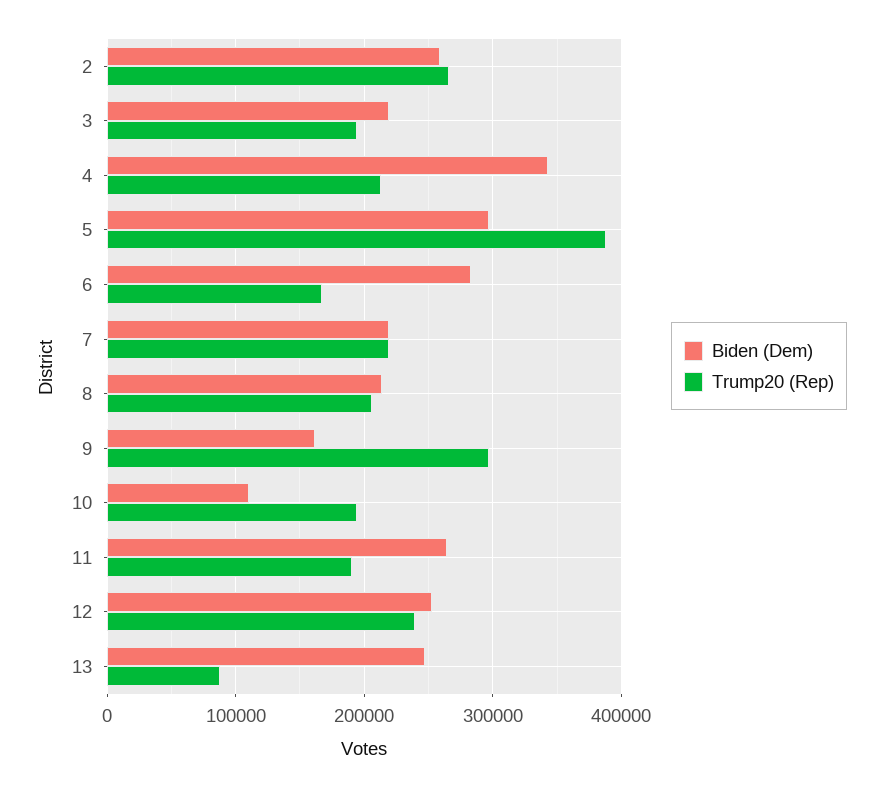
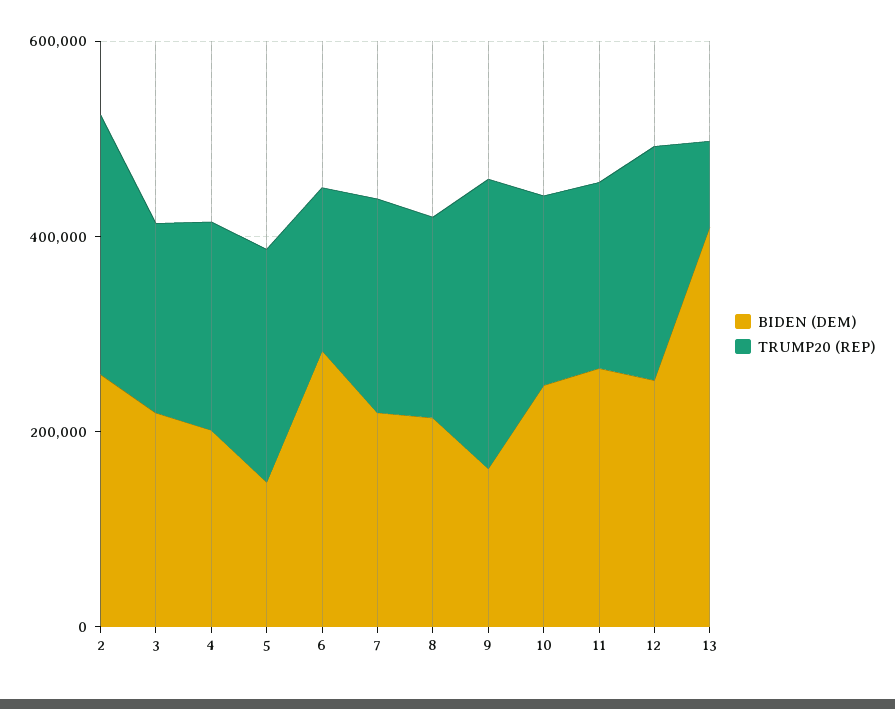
  {
    "Biden (Dem)": {
      "2": 260000,
      "3": 220000,
-     "4": 340000,
+     "4": 200000,
-     "5": 300000,
+     "5": 150000,
      "6": 280000,
      "7": 220000,
      "8": 210000,
      "9": 160000,
-     "10": 110000,
+     "10": 250000,
      "11": 260000,
      "12": 250000,
-     "13": 250000
+     "13": 400000
    },
    "Trump20 (Rep)": {
      "2": 270000,
      "3": 190000,
      "4": 210000,
-     "5": 390000,
+     "5": 250000,
      "6": 170000,
      "7": 220000,
      "8": 210000,
      "9": 300000,
      "10": 190000,
      "11": 190000,
      "12": 240000,
      "13": 90000
    }
  }

